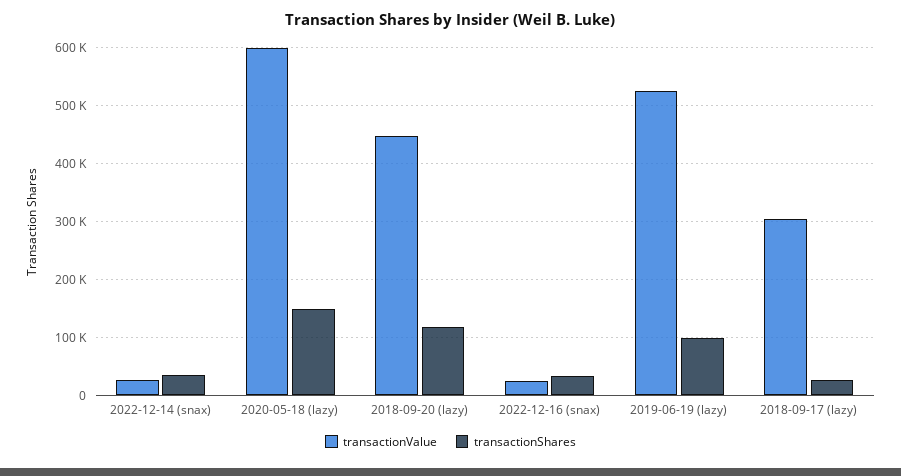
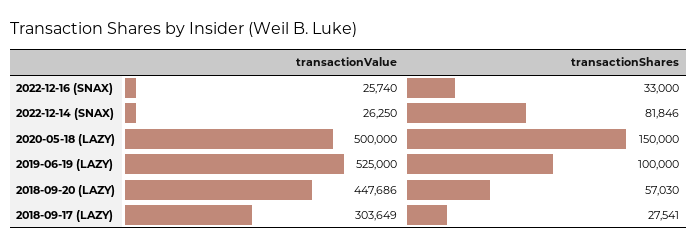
  {
    "transactionValue": {
      "2022-12-14 (snax)": 26250,
-     "2020-05-18 (lazy)": 600000,
+     "2020-05-18 (lazy)": 500000,
      "2018-09-20 (lazy)": 447686,
      "2022-12-16 (snax)": 25740,
      "2019-06-19 (lazy)": 525000,
      "2018-09-17 (lazy)": 303649
    },
    "transactionShares": {
-     "2022-12-14 (snax)": 40000,
+     "2022-12-14 (snax)": 81846,
      "2020-05-18 (lazy)": 150000,
-     "2018-09-20 (lazy)": 120000,
+     "2018-09-20 (lazy)": 57030,
      "2022-12-16 (snax)": 33000,
      "2019-06-19 (lazy)": 100000,
      "2018-09-17 (lazy)": 27541
    }
  }

